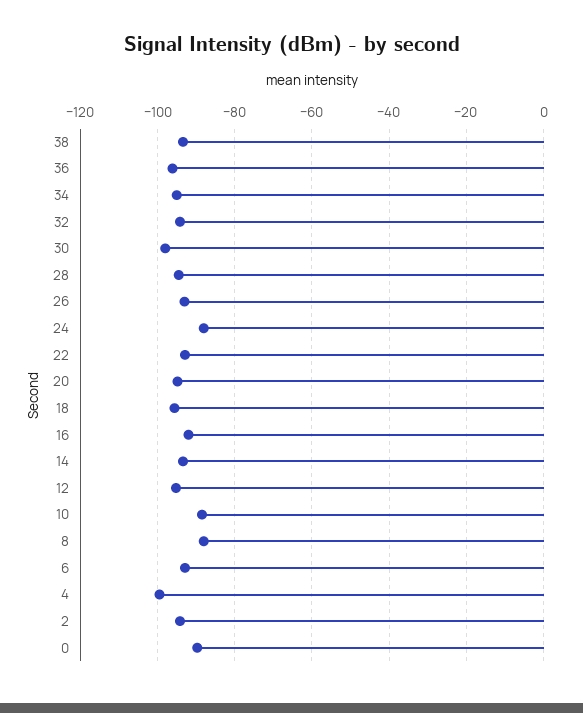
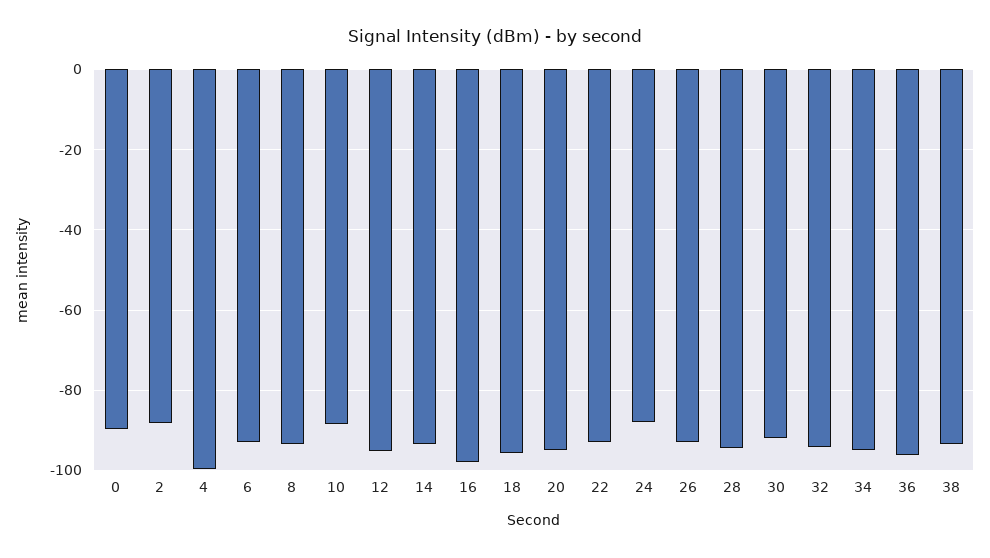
  {
    "38": -94,
    "36": -96,
    "34": -96,
    "32": -94,
-   "30": -98,
+   "30": -92,
    "28": -94,
    "26": -94,
    "24": -88,
    "22": -92,
    "20": -94,
    "18": -96,
-   "16": -92,
+   "16": -98,
    "14": -94,
    "12": -96,
    "10": -88,
-   "8": -88,
+   "8": -94,
    "6": -92,
    "4": -100,
-   "2": -94,
+   "2": -88,
    "0": -90
  }

